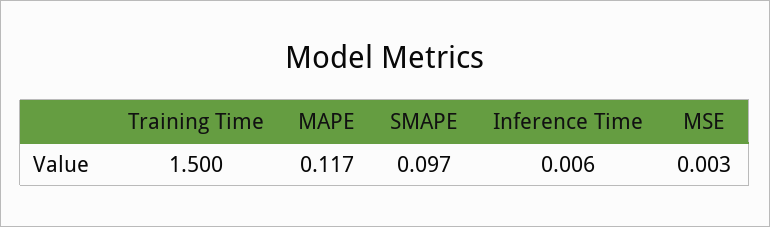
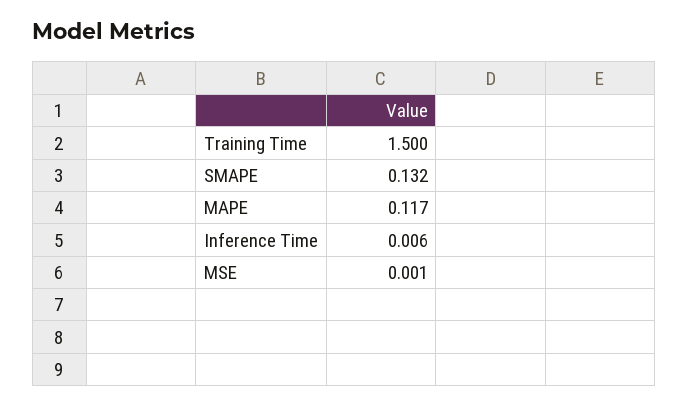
  {
    "Training Time": 1.5,
    "MAPE": 0.117,
-   "SMAPE": 0.097,
+   "SMAPE": 0.132,
    "Inference Time": 0.006,
-   "MSE": 0.003
+   "MSE": 0.001
  }

